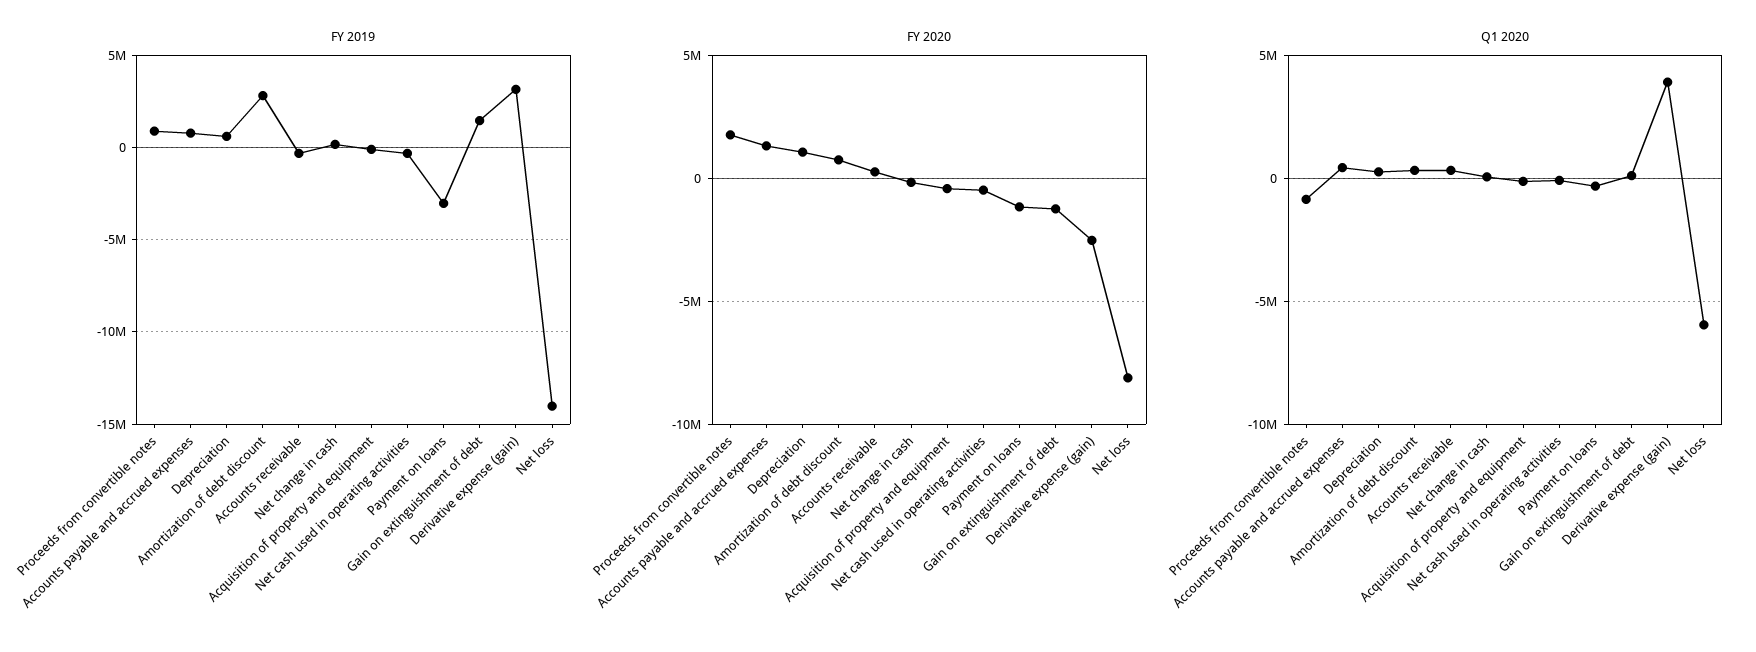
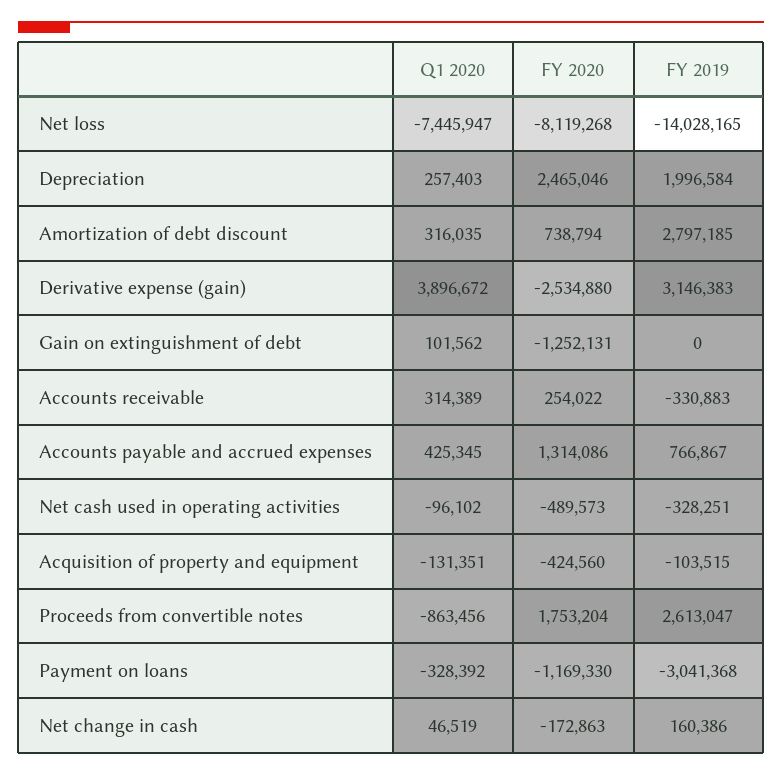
  {
    "FY 2019": {
-     "Proceeds from convertible notes": 1000000,
+     "Proceeds from convertible notes": 2613047,
      "Accounts payable and accrued expenses": 766867,
-     "Depreciation": 500000,
+     "Depreciation": 1996584,
      "Amortization of debt discount": 2797185,
      "Accounts receivable": -330883,
      "Net change in cash": 160386,
      "Acquisition of property and equipment": -103515,
      "Net cash used in operating activities": -328251,
      "Payment on loans": -3041368,
-     "Gain on extinguishment of debt": 1500000,
+     "Gain on extinguishment of debt": 0,
      "Derivative expense (gain)": 3146383,
      "Net loss": -14028165
    },
    "FY 2020": {
      "Proceeds from convertible notes": 1753204,
      "Accounts payable and accrued expenses": 1314086,
-     "Depreciation": 1000000,
+     "Depreciation": 2465046,
      "Amortization of debt discount": 738794,
      "Accounts receivable": 254022,
      "Net change in cash": -172863,
      "Acquisition of property and equipment": -424560,
      "Net cash used in operating activities": -489573,
      "Payment on loans": -1169330,
      "Gain on extinguishment of debt": -1252131,
      "Derivative expense (gain)": -2534880,
      "Net loss": -8119268
    },
    "Q1 2020": {
      "Proceeds from convertible notes": -863456,
      "Accounts payable and accrued expenses": 425345,
      "Depreciation": 257403,
      "Amortization of debt discount": 316035,
      "Accounts receivable": 314389,
      "Net change in cash": 46519,
      "Acquisition of property and equipment": -131351,
      "Net cash used in operating activities": -96102,
      "Payment on loans": -328392,
      "Gain on extinguishment of debt": 101562,
      "Derivative expense (gain)": 3896672,
-     "Net loss": -6000000
+     "Net loss": -7445947
    }
  }

